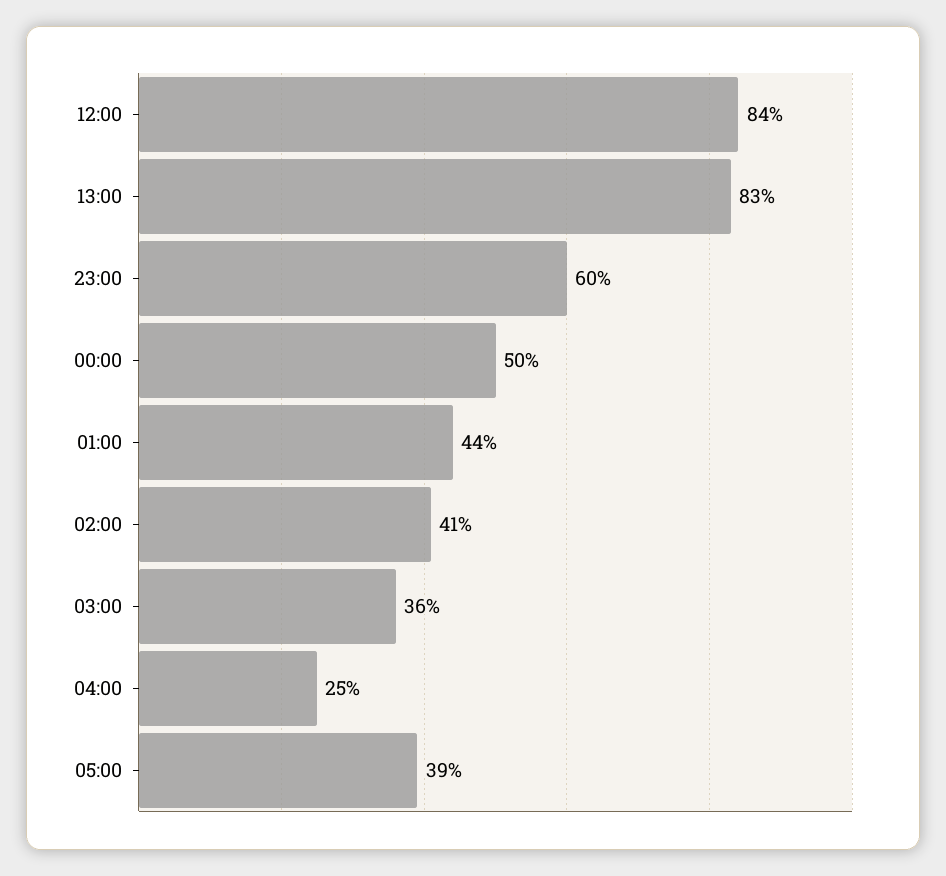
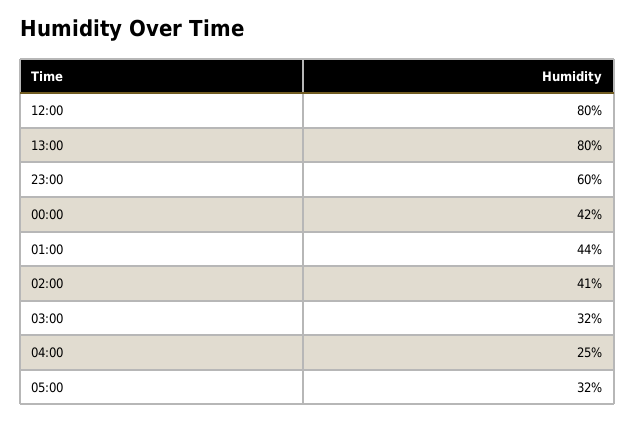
  {
-   "12:00": 84,
+   "12:00": 80,
-   "13:00": 83,
+   "13:00": 80,
    "23:00": 60,
-   "00:00": 50,
+   "00:00": 42,
    "01:00": 44,
    "02:00": 41,
-   "03:00": 36,
+   "03:00": 32,
    "04:00": 25,
-   "05:00": 39
+   "05:00": 32
  }

